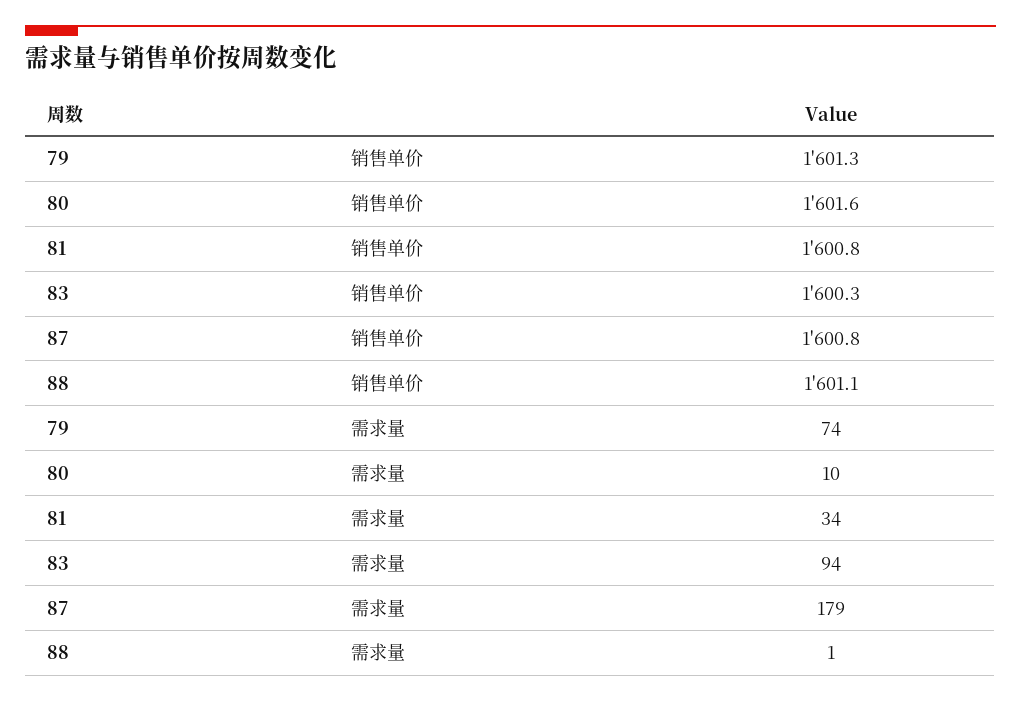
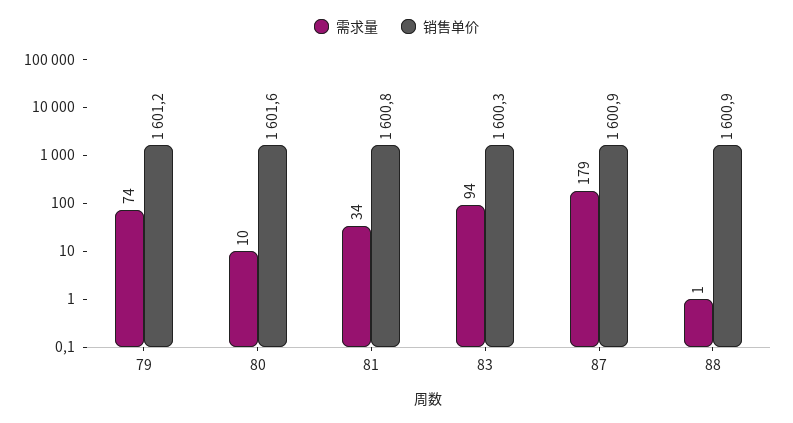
  {
    "销售单价": {
-     "79": 1601.3,
+     "79": 1601.2,
      "80": 1601.6,
      "81": 1600.8,
      "83": 1600.3,
-     "87": 1600.8,
+     "87": 1600.9,
-     "88": 1601.1
+     "88": 1600.9
    },
    "需求量": {
      "79": 74,
      "80": 10,
      "81": 34,
      "83": 94,
      "87": 179,
      "88": 1
    }
  }

